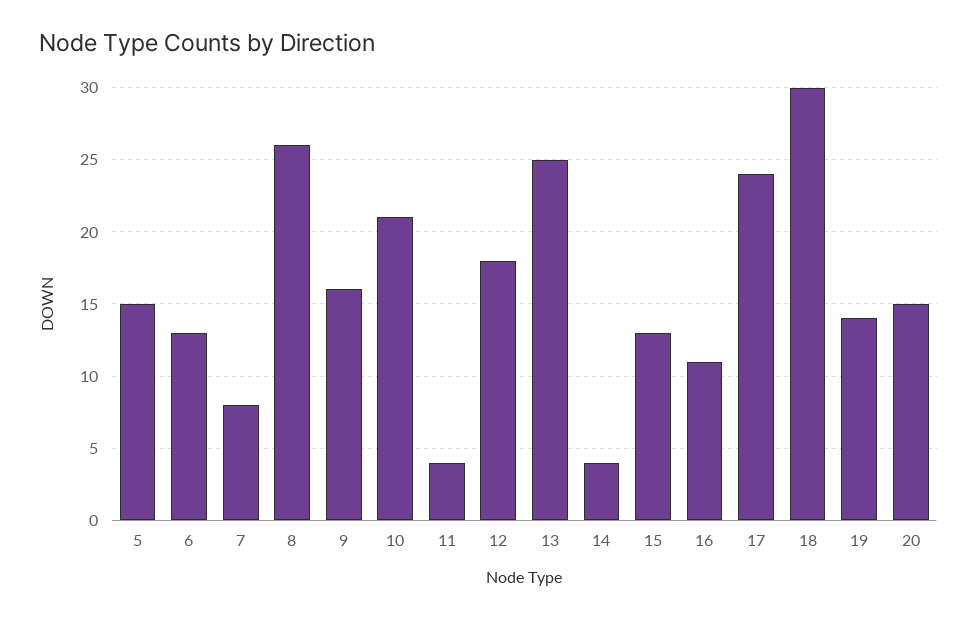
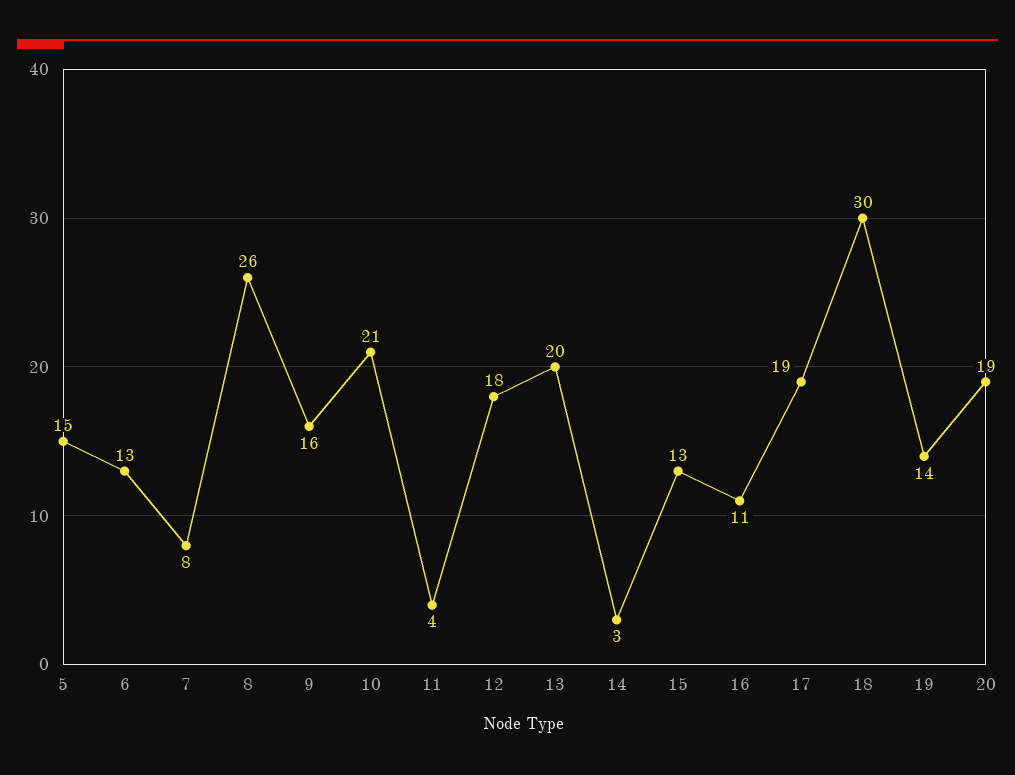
  {
    "5": 15,
    "6": 13,
    "7": 8,
    "8": 26,
    "9": 16,
    "10": 21,
    "11": 4,
    "12": 18,
-   "13": 25,
+   "13": 20,
-   "14": 4,
+   "14": 3,
    "15": 13,
    "16": 11,
-   "17": 24,
+   "17": 19,
    "18": 30,
    "19": 14,
-   "20": 15
+   "20": 19
  }

